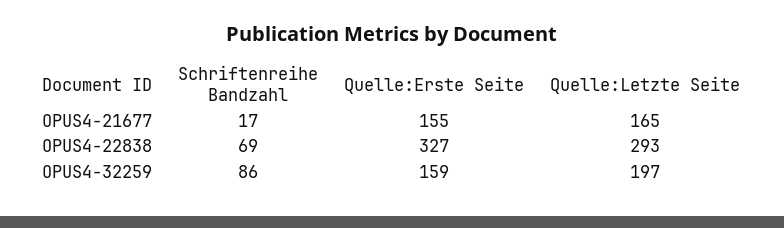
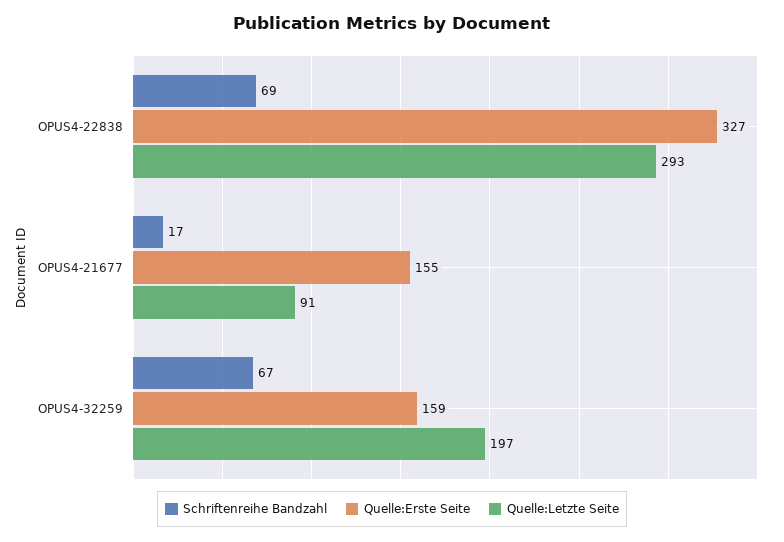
  {
    "Schriftenreihe Bandzahl": {
      "OPUS4-21677": 17,
      "OPUS4-22838": 69,
-     "OPUS4-32259": 86
+     "OPUS4-32259": 67
    },
    "Quelle:Erste Seite": {
      "OPUS4-21677": 155,
      "OPUS4-22838": 327,
      "OPUS4-32259": 159
    },
    "Quelle:Letzte Seite": {
-     "OPUS4-21677": 165,
+     "OPUS4-21677": 91,
      "OPUS4-22838": 293,
      "OPUS4-32259": 197
    }
  }

